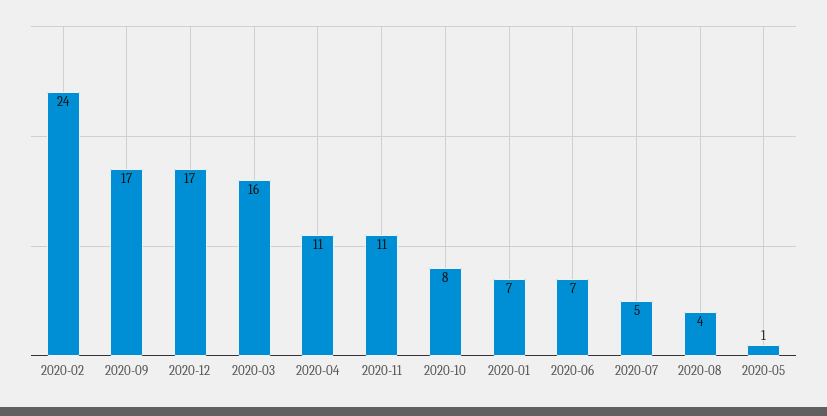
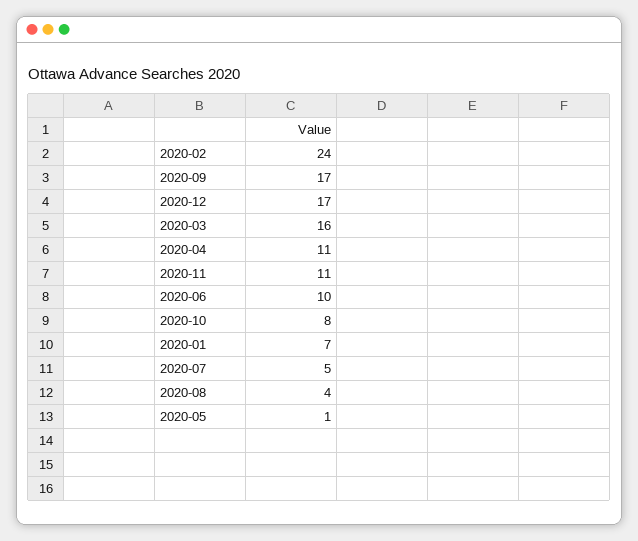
  {
    "2020-02": 24,
    "2020-09": 17,
    "2020-12": 17,
    "2020-03": 16,
    "2020-04": 11,
    "2020-11": 11,
    "2020-10": 8,
    "2020-01": 7,
-   "2020-06": 7,
+   "2020-06": 10,
    "2020-07": 5,
    "2020-08": 4,
    "2020-05": 1
  }

